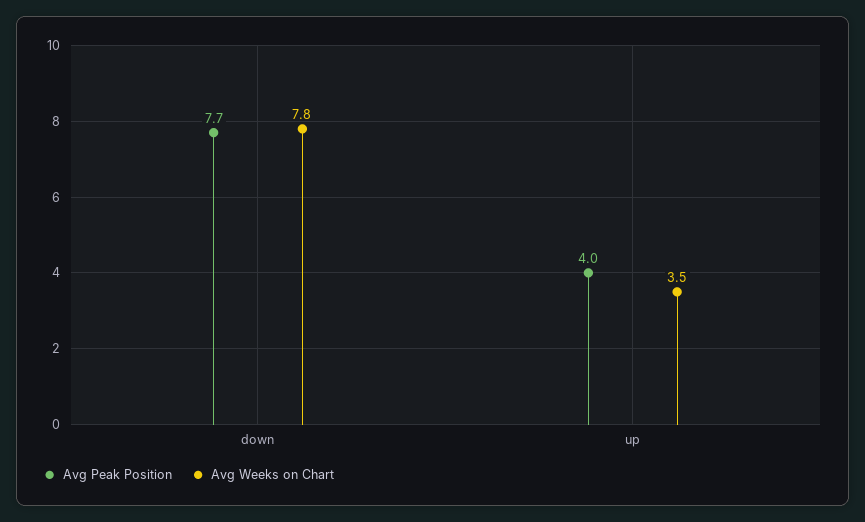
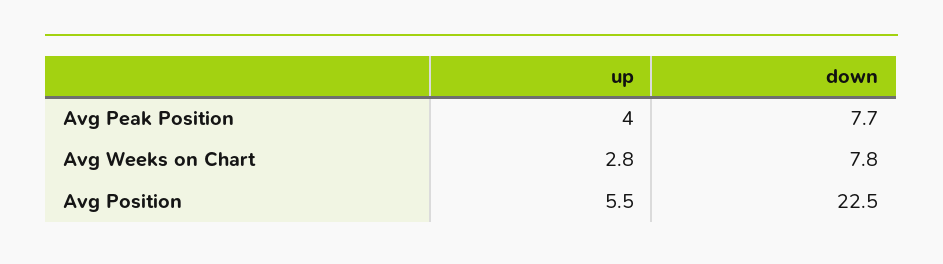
  {
    "Avg Peak Position": {
      "down": 7.7,
      "up": 4
    },
    "Avg Weeks on Chart": {
      "down": 7.8,
-     "up": 3.5
+     "up": 2.8
-   }
+   },
+   "Avg Position": {
+     "up": 5.5,
+     "down": 22.5
+   }
  }

